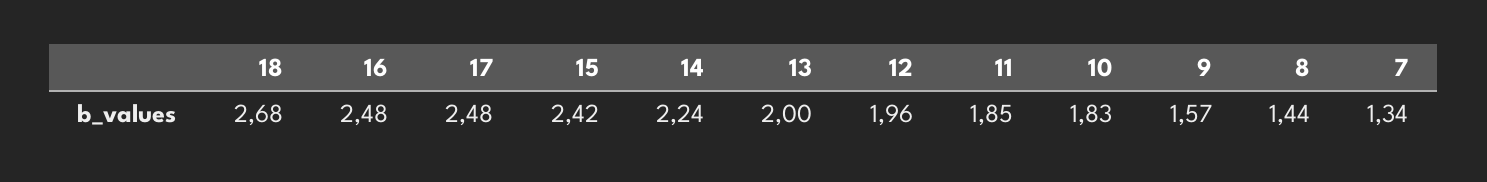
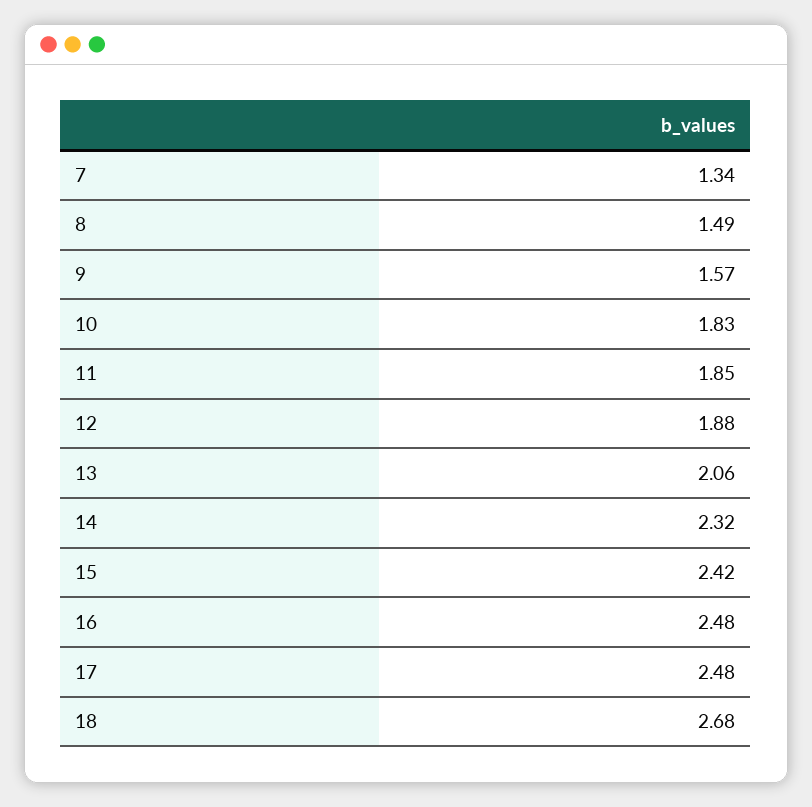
  {
    "18": 2.68,
    "16": 2.48,
    "17": 2.48,
    "15": 2.42,
-   "14": 2.24,
+   "14": 2.32,
-   "13": 2,
+   "13": 2.06,
-   "12": 1.96,
+   "12": 1.88,
    "11": 1.85,
    "10": 1.83,
    "9": 1.57,
-   "8": 1.44,
+   "8": 1.49,
    "7": 1.34
  }

